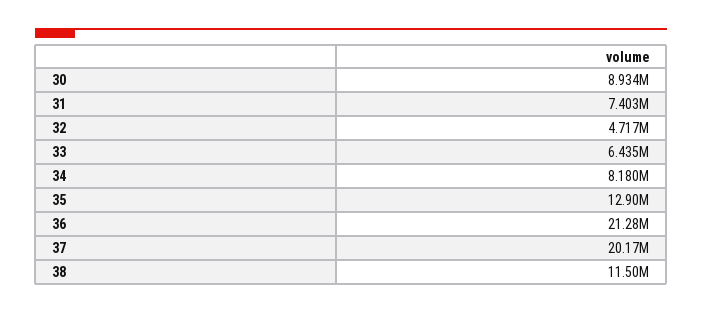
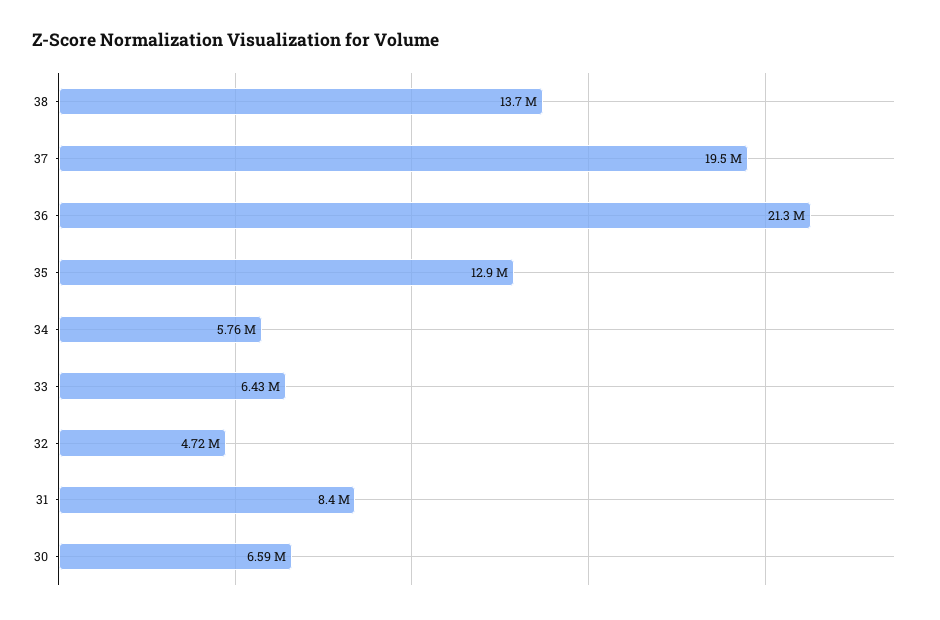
  {
-   "30": 8934000,
+   "30": 6590000,
-   "31": 7403000,
+   "31": 8400000,
    "32": 4717000,
    "33": 6435000,
-   "34": 8180000,
+   "34": 5760000,
    "35": 12900000,
    "36": 21280000,
-   "37": 20170000,
+   "37": 19500000,
-   "38": 11500000
+   "38": 13700000
  }

